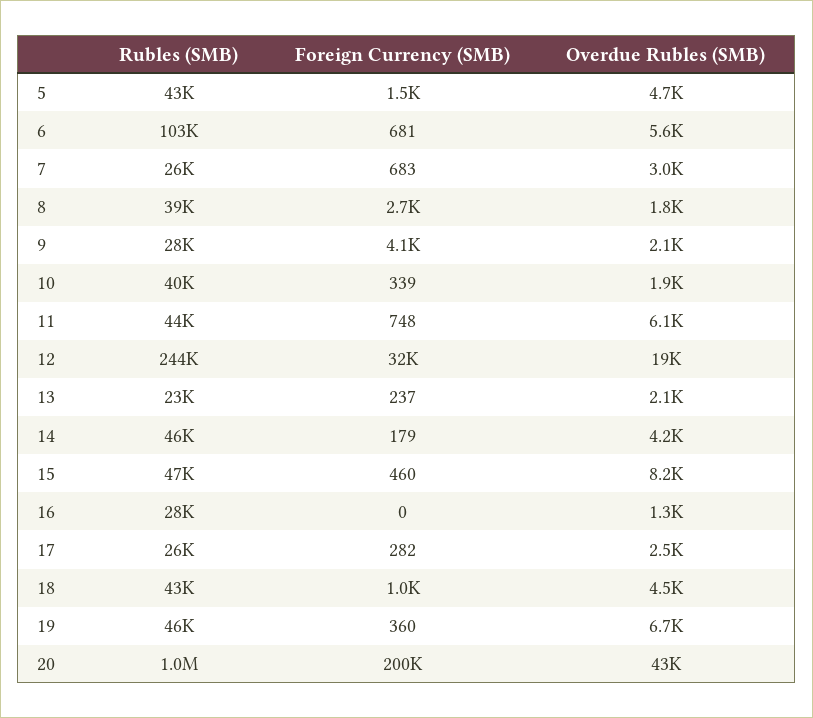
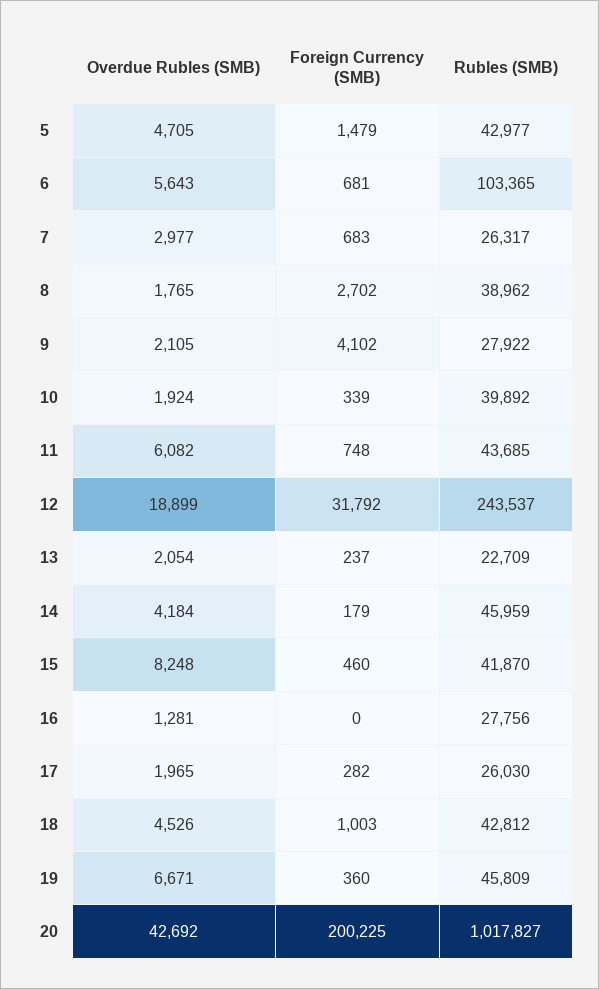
  {
    "Rubles (SMB)": {
      "5": 42977,
      "6": 103365,
      "7": 26317,
      "8": 38962,
      "9": 27922,
      "10": 39892,
      "11": 43685,
      "12": 243537,
      "13": 22709,
      "14": 45959,
-     "15": 47000,
+     "15": 41870,
      "16": 27756,
      "17": 26030,
      "18": 42812,
      "19": 45809,
      "20": 1017827
    },
    "Foreign Currency (SMB)": {
      "5": 1479,
      "6": 681,
      "7": 683,
      "8": 2702,
      "9": 4102,
      "10": 339,
      "11": 748,
      "12": 31792,
      "13": 237,
      "14": 179,
      "15": 460,
      "16": 0,
      "17": 282,
      "18": 1003,
      "19": 360,
      "20": 200225
    },
    "Overdue Rubles (SMB)": {
      "5": 4705,
      "6": 5643,
      "7": 2977,
      "8": 1765,
      "9": 2105,
      "10": 1924,
      "11": 6082,
      "12": 18899,
      "13": 2054,
      "14": 4184,
      "15": 8248,
      "16": 1281,
-     "17": 2500,
+     "17": 1965,
      "18": 4526,
      "19": 6671,
      "20": 42692
    }
  }

